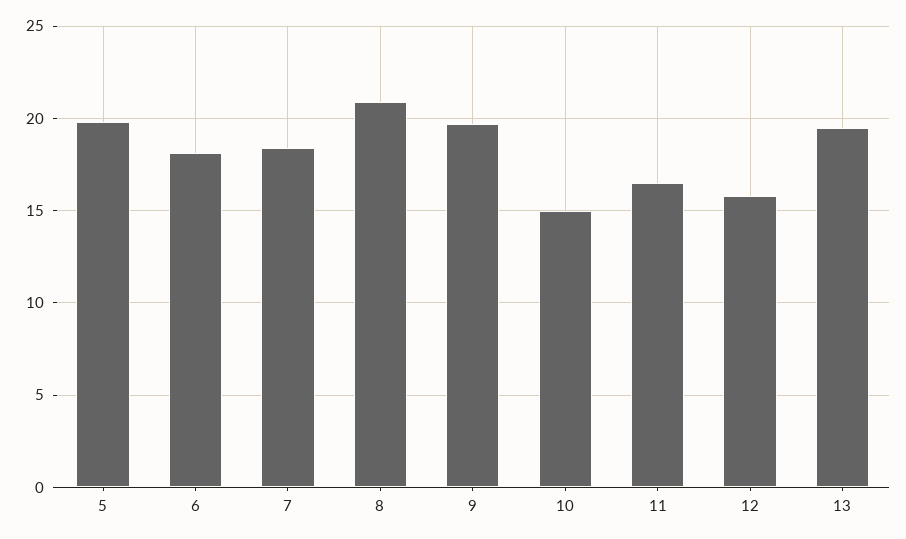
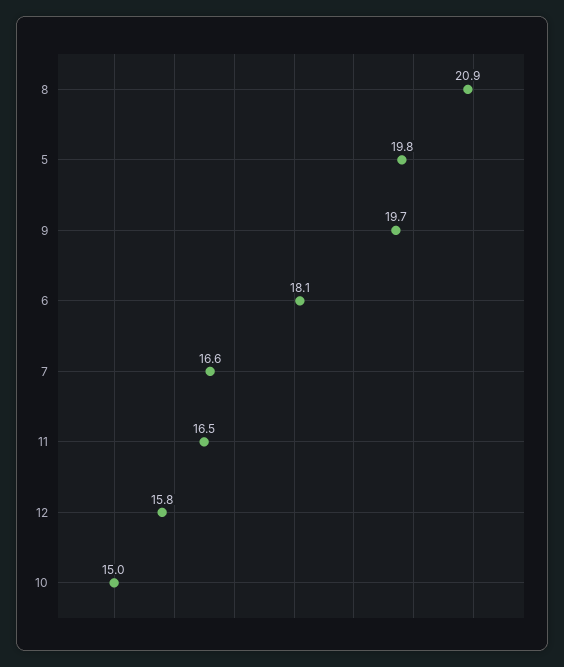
  {
    "5": 19.8,
    "6": 18.1,
-   "7": 18.5,
+   "7": 16.6,
    "8": 20.9,
    "9": 19.7,
    "10": 15,
    "11": 16.5,
-   "12": 15.8,
+   "12": 15.8
-   "13": 19.5
  }

